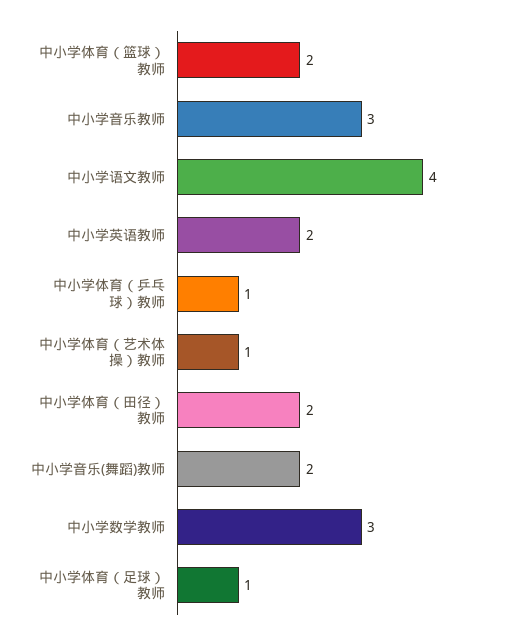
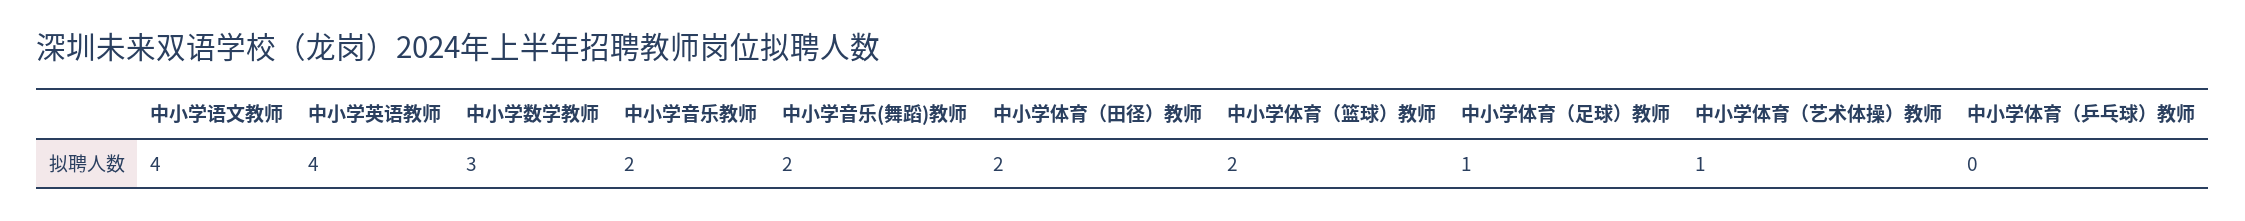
  {
    "中小学体育（篮球）教师": 2,
-   "中小学音乐教师": 3,
+   "中小学音乐教师": 2,
    "中小学语文教师": 4,
-   "中小学英语教师": 2,
+   "中小学英语教师": 4,
-   "中小学体育（乒乓球）教师": 1,
+   "中小学体育（乒乓球）教师": 0,
    "中小学体育（艺术体操）教师": 1,
    "中小学体育（田径）教师": 2,
    "中小学音乐(舞蹈)教师": 2,
    "中小学数学教师": 3,
    "中小学体育（足球）教师": 1
  }

